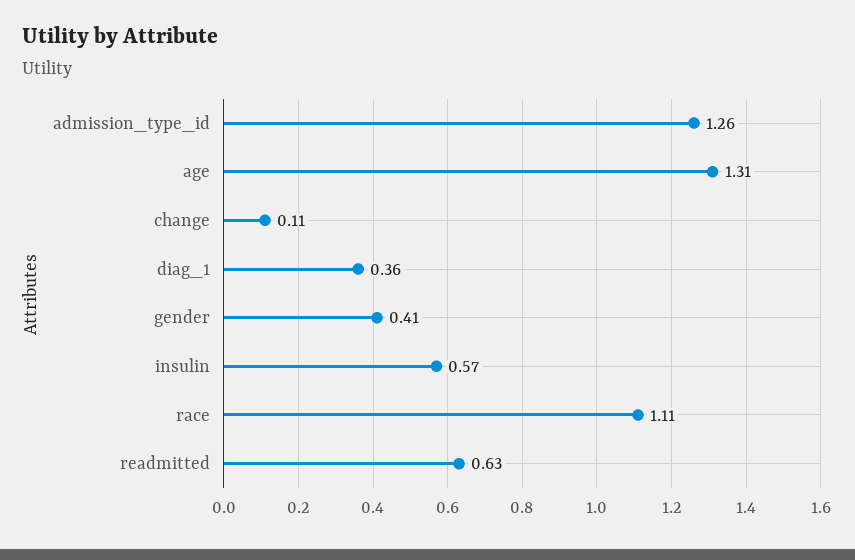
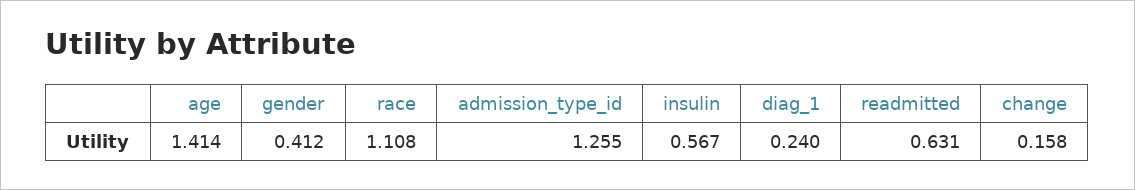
  {
    "admission_type_id": 1.255,
-   "age": 1.31,
+   "age": 1.414,
-   "change": 0.11,
+   "change": 0.158,
-   "diag_1": 0.36,
+   "diag_1": 0.24,
    "gender": 0.412,
    "insulin": 0.567,
    "race": 1.108,
    "readmitted": 0.631
  }

